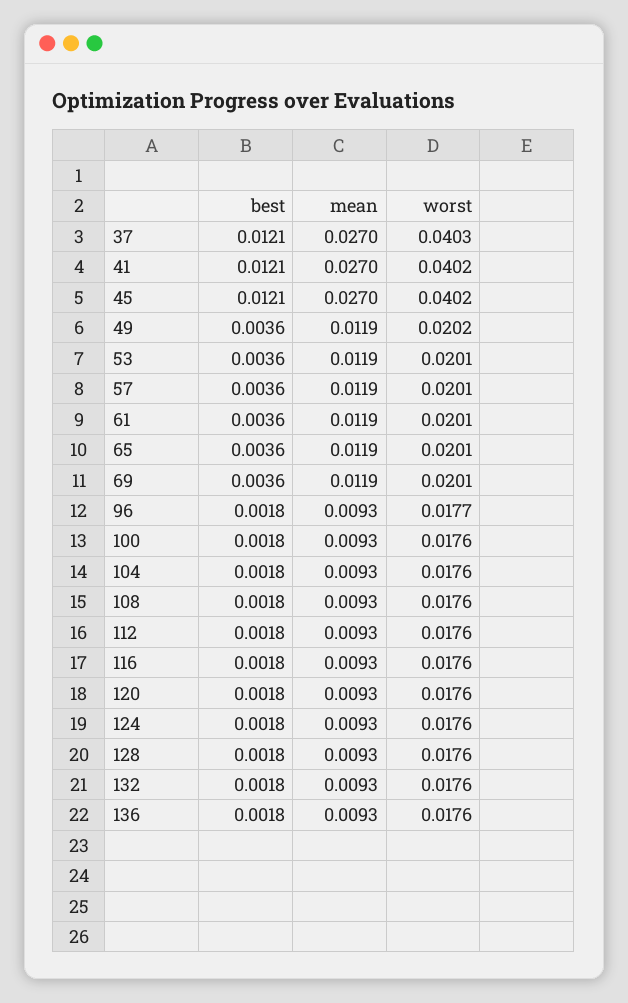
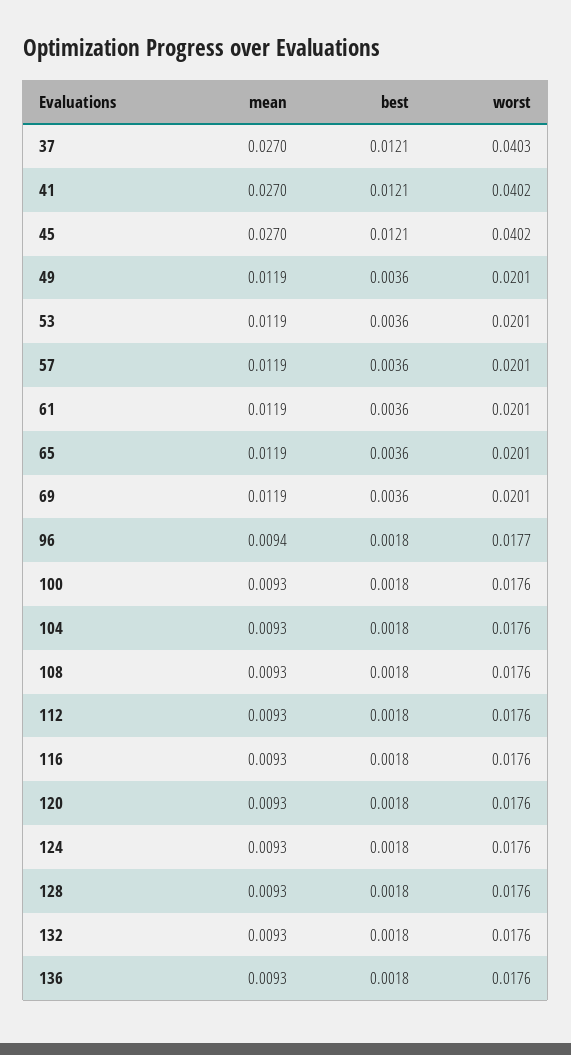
  {
    "best": {
      "37": 0.0121,
      "41": 0.0121,
      "45": 0.0121,
      "49": 0.0036,
      "53": 0.0036,
      "57": 0.0036,
      "61": 0.0036,
      "65": 0.0036,
      "69": 0.0036,
      "96": 0.0018,
      "100": 0.0018,
      "104": 0.0018,
      "108": 0.0018,
      "112": 0.0018,
      "116": 0.0018,
      "120": 0.0018,
      "124": 0.0018,
      "128": 0.0018,
      "132": 0.0018,
      "136": 0.0018
    },
    "mean": {
      "37": 0.027,
      "41": 0.027,
      "45": 0.027,
      "49": 0.0119,
      "53": 0.0119,
      "57": 0.0119,
      "61": 0.0119,
      "65": 0.0119,
      "69": 0.0119,
-     "96": 0.0093,
+     "96": 0.0094,
      "100": 0.0093,
      "104": 0.0093,
      "108": 0.0093,
      "112": 0.0093,
      "116": 0.0093,
      "120": 0.0093,
      "124": 0.0093,
      "128": 0.0093,
      "132": 0.0093,
      "136": 0.0093
    },
    "worst": {
      "37": 0.0403,
      "41": 0.0402,
      "45": 0.0402,
-     "49": 0.0202,
+     "49": 0.0201,
      "53": 0.0201,
      "57": 0.0201,
      "61": 0.0201,
      "65": 0.0201,
      "69": 0.0201,
      "96": 0.0177,
      "100": 0.0176,
      "104": 0.0176,
      "108": 0.0176,
      "112": 0.0176,
      "116": 0.0176,
      "120": 0.0176,
      "124": 0.0176,
      "128": 0.0176,
      "132": 0.0176,
      "136": 0.0176
    }
  }

